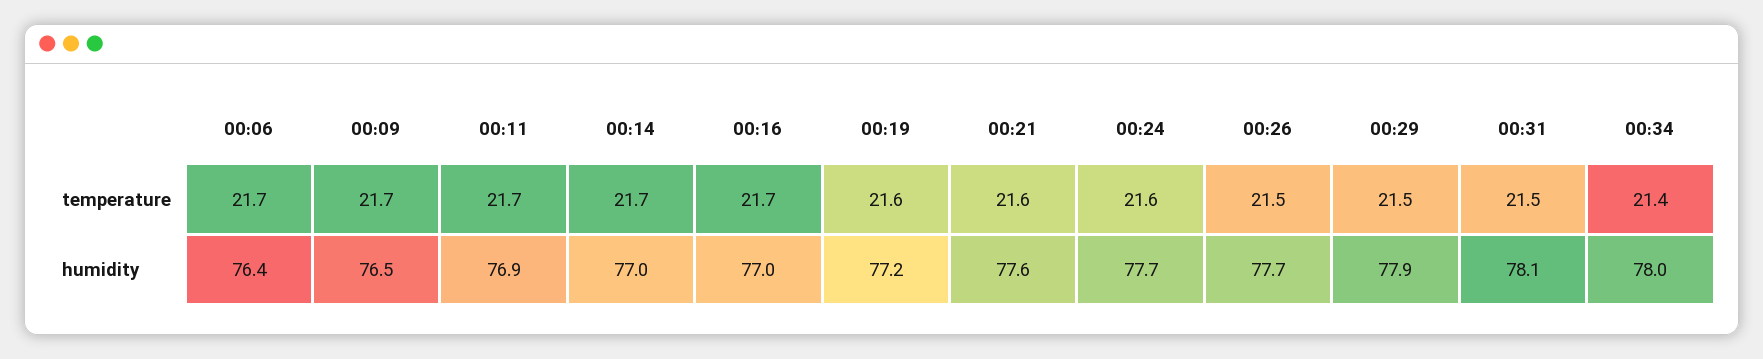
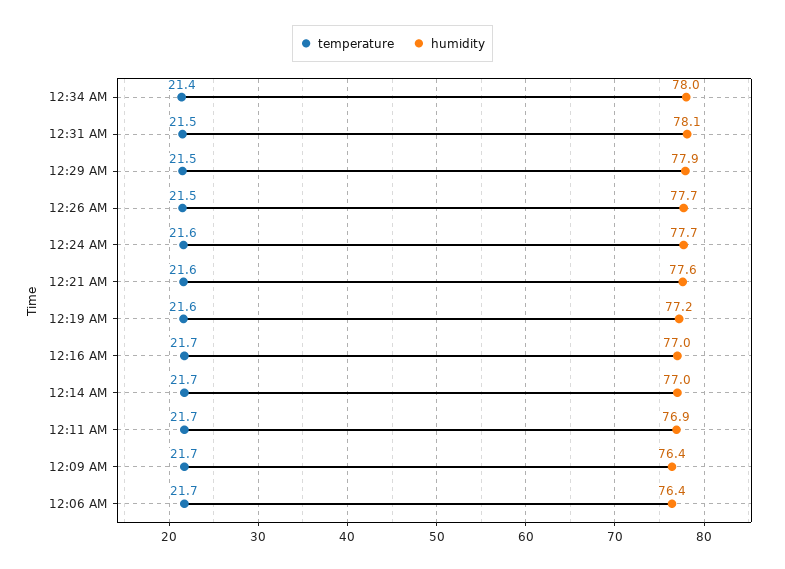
  {
    "temperature": {
      "00:06": 21.7,
      "00:09": 21.7,
      "00:11": 21.7,
      "00:14": 21.7,
      "00:16": 21.7,
      "00:19": 21.6,
      "00:21": 21.6,
      "00:24": 21.6,
      "00:26": 21.5,
      "00:29": 21.5,
      "00:31": 21.5,
      "00:34": 21.4
    },
    "humidity": {
      "00:06": 76.4,
-     "00:09": 76.5,
+     "00:09": 76.4,
      "00:11": 76.9,
      "00:14": 77,
      "00:16": 77,
      "00:19": 77.2,
      "00:21": 77.6,
      "00:24": 77.7,
      "00:26": 77.7,
      "00:29": 77.9,
      "00:31": 78.1,
      "00:34": 78
    }
  }

